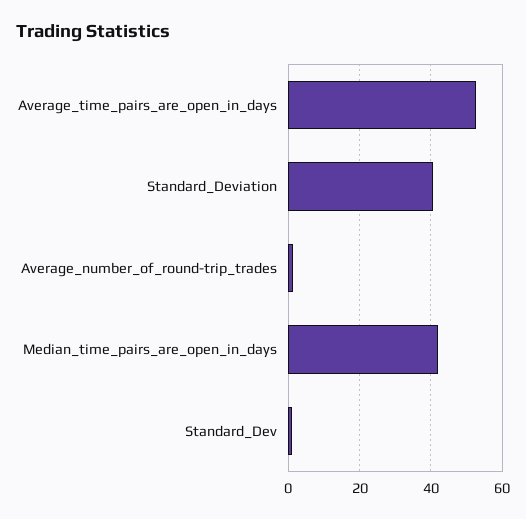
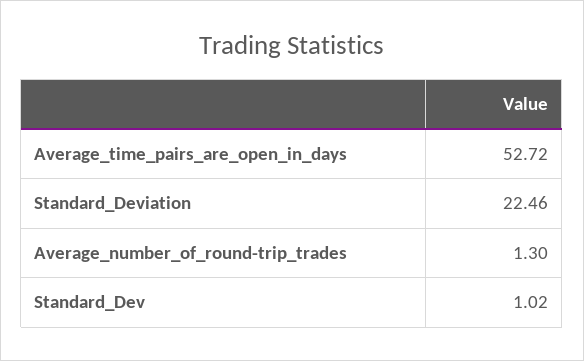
  {
    "Average_time_pairs_are_open_in_days": 52.72,
-   "Standard_Deviation": 40,
+   "Standard_Deviation": 22.46,
    "Average_number_of_round-trip_trades": 1.3,
-   "Median_time_pairs_are_open_in_days": 42,
    "Standard_Dev": 1.02
  }

